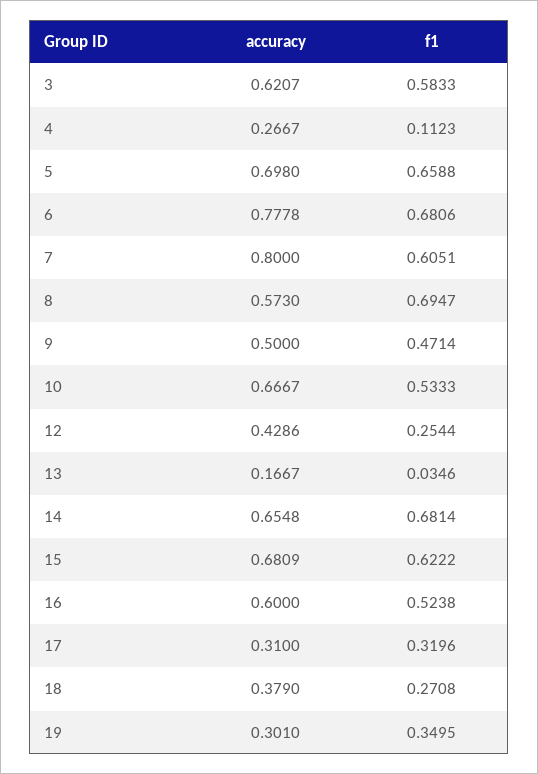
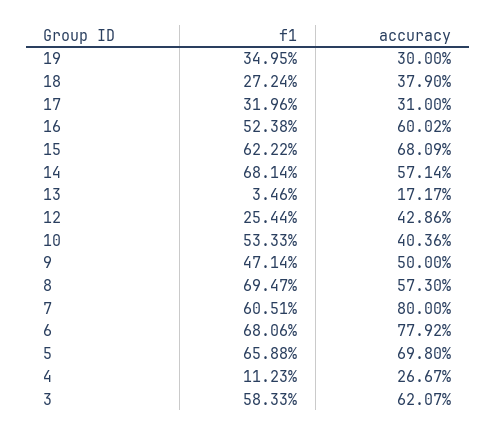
  {
    "accuracy": {
      "3": 0.6207,
      "4": 0.2667,
      "5": 0.698,
-     "6": 0.7778,
+     "6": 0.7792,
      "7": 0.8,
      "8": 0.573,
      "9": 0.5,
-     "10": 0.6667,
+     "10": 0.4036,
      "12": 0.4286,
-     "13": 0.1667,
+     "13": 0.1717,
-     "14": 0.6548,
+     "14": 0.5714,
      "15": 0.6809,
-     "16": 0.6,
+     "16": 0.6002,
      "17": 0.31,
      "18": 0.379,
-     "19": 0.301
+     "19": 0.3
    },
    "f1": {
      "3": 0.5833,
      "4": 0.1123,
      "5": 0.6588,
      "6": 0.6806,
      "7": 0.6051,
      "8": 0.6947,
      "9": 0.4714,
      "10": 0.5333,
      "12": 0.2544,
      "13": 0.0346,
      "14": 0.6814,
      "15": 0.6222,
      "16": 0.5238,
      "17": 0.3196,
-     "18": 0.2708,
+     "18": 0.2724,
      "19": 0.3495
    }
  }

